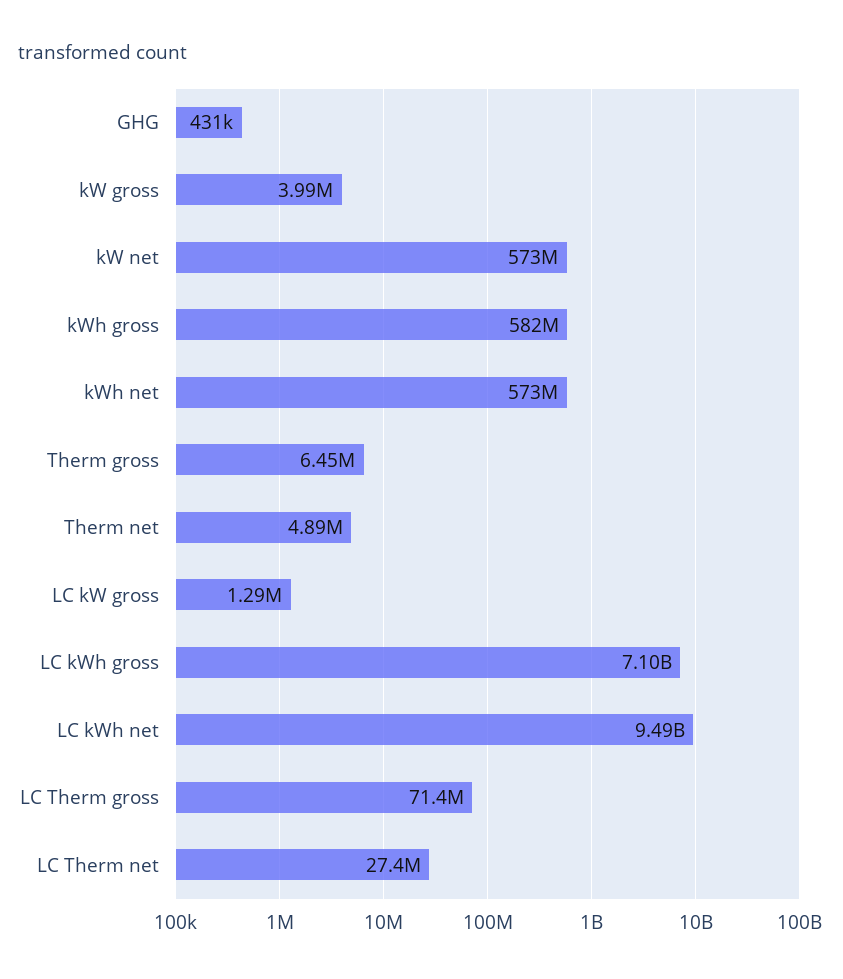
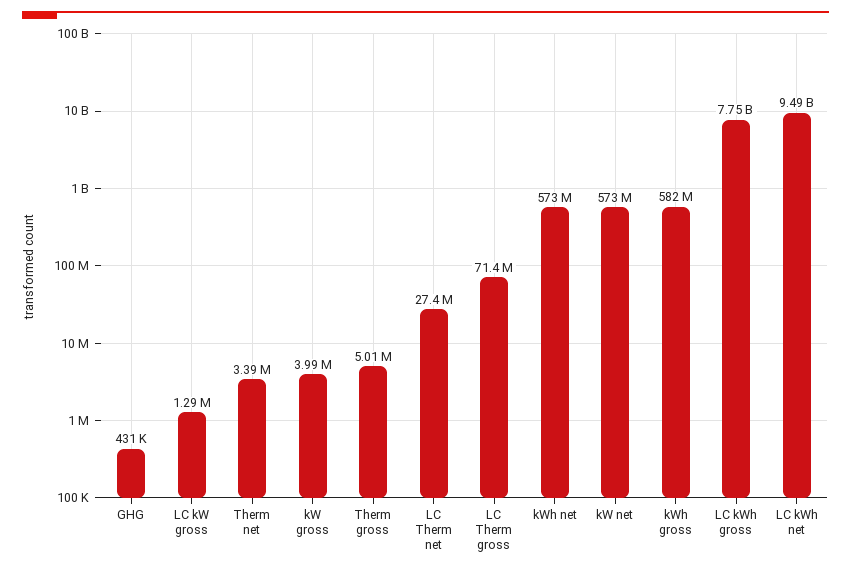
  {
    "GHG": 431000,
    "kW gross": 3990000,
    "kW net": 573000000,
    "kWh gross": 582000000,
    "kWh net": 573000000,
-   "Therm gross": 6450000,
+   "Therm gross": 5010000,
-   "Therm net": 4890000,
+   "Therm net": 3390000,
    "LC kW gross": 1290000,
-   "LC kWh gross": 7100000000,
+   "LC kWh gross": 7750000000,
    "LC kWh net": 9490000000,
    "LC Therm gross": 71400000,
    "LC Therm net": 27400000
  }

